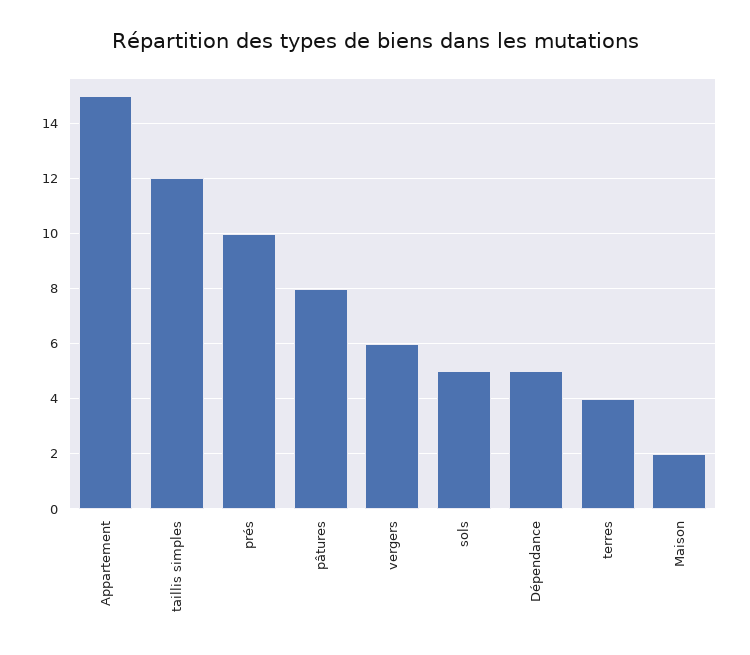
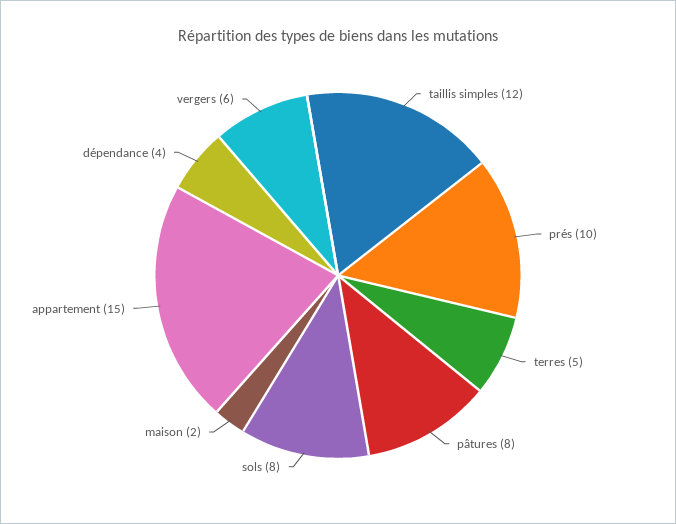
  {
    "Appartement": 15,
    "taillis simples": 12,
    "prés": 10,
    "pâtures": 8,
    "vergers": 6,
-   "sols": 5,
+   "sols": 8,
-   "Dépendance": 5,
+   "Dépendance": 4,
-   "terres": 4,
+   "terres": 5,
    "Maison": 2
  }

